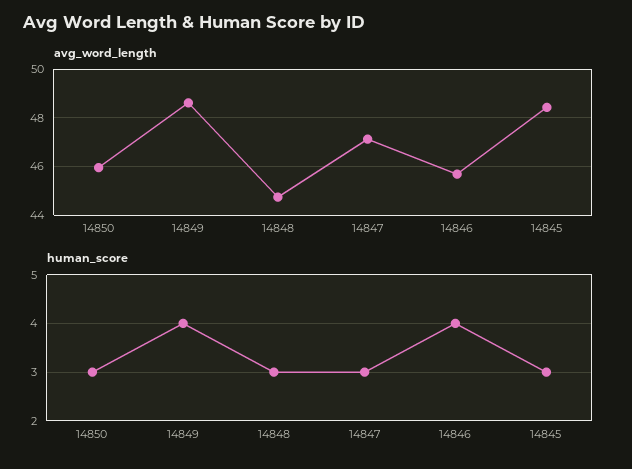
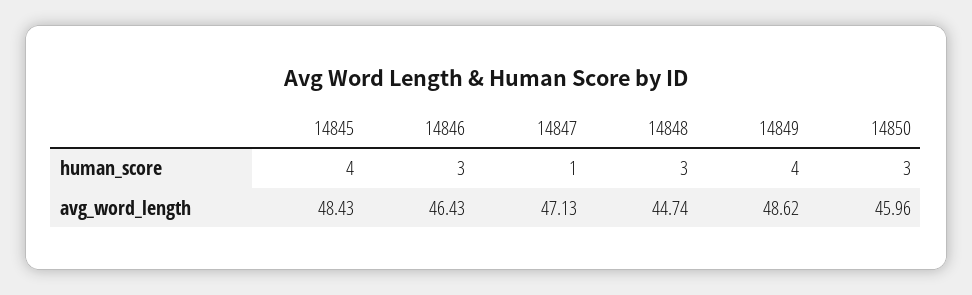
  {
    "avg_word_length": {
      "14850": 45.96,
      "14849": 48.62,
      "14848": 44.74,
      "14847": 47.13,
-     "14846": 45.75,
+     "14846": 46.43,
      "14845": 48.43
    },
    "human_score": {
      "14850": 3,
      "14849": 4,
      "14848": 3,
-     "14847": 3,
+     "14847": 1,
-     "14846": 4,
+     "14846": 3,
-     "14845": 3
+     "14845": 4
    }
  }

